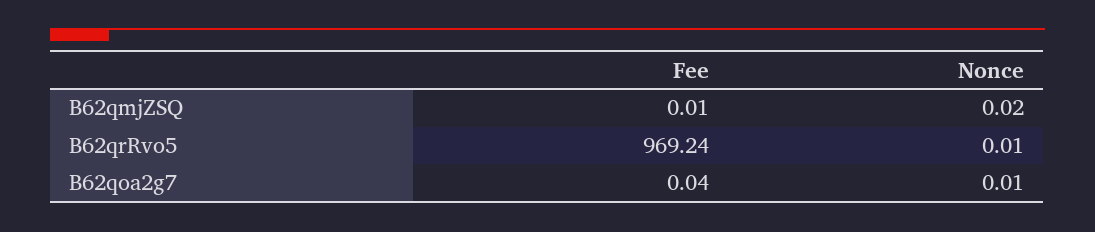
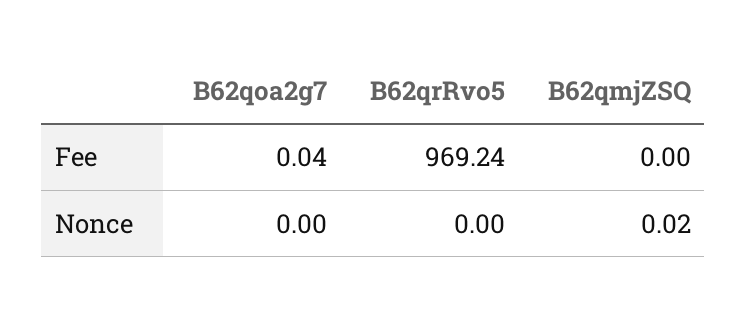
  {
    "Fee": {
-     "B62qmjZSQ": 0.01,
+     "B62qmjZSQ": 0,
      "B62qrRvo5": 969.24,
      "B62qoa2g7": 0.04
    },
    "Nonce": {
      "B62qmjZSQ": 0.02,
-     "B62qrRvo5": 0.01,
+     "B62qrRvo5": 0,
-     "B62qoa2g7": 0.01
+     "B62qoa2g7": 0
    }
  }

